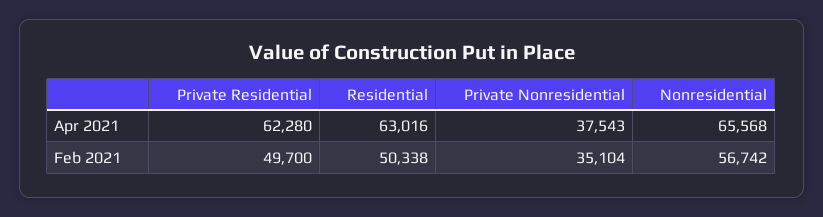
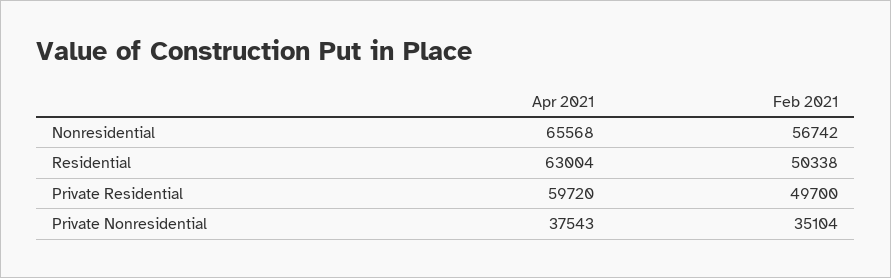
  {
    "Private Residential": {
-     "Apr 2021": 62280,
+     "Apr 2021": 59720,
      "Feb 2021": 49700
    },
    "Residential": {
-     "Apr 2021": 63016,
+     "Apr 2021": 63004,
      "Feb 2021": 50338
    },
    "Private Nonresidential": {
      "Apr 2021": 37543,
      "Feb 2021": 35104
    },
    "Nonresidential": {
      "Apr 2021": 65568,
      "Feb 2021": 56742
    }
  }

